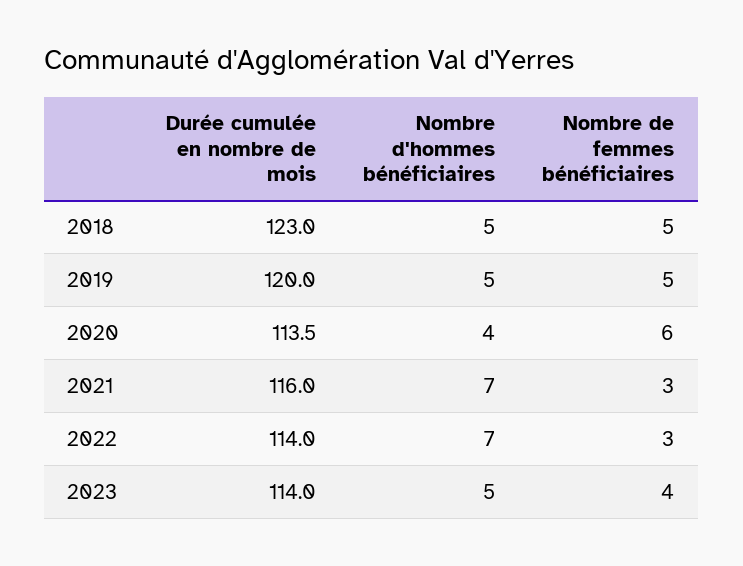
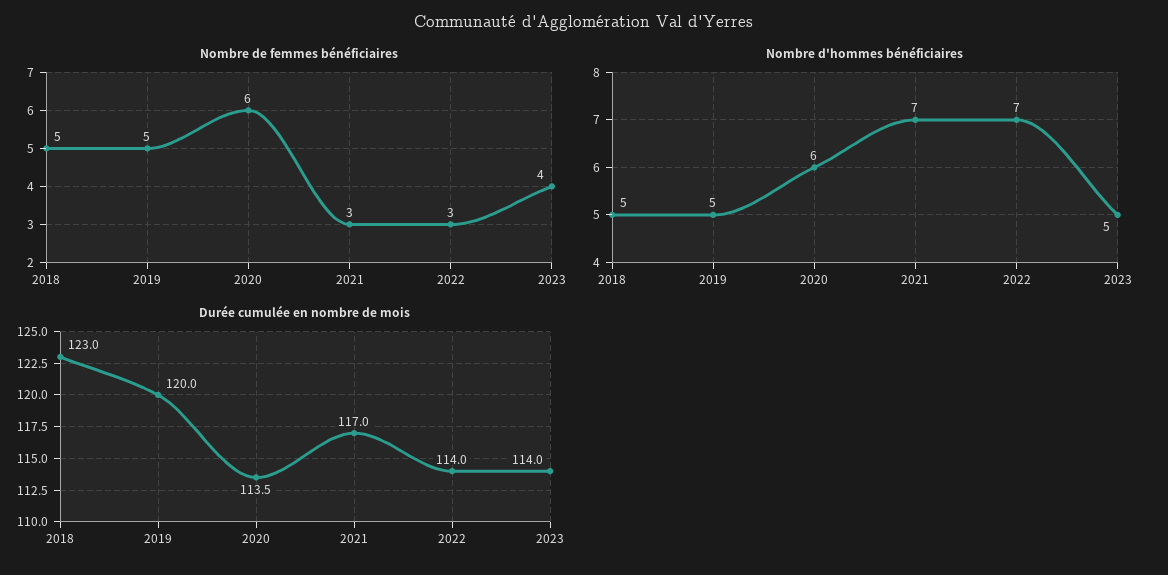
  {
    "Durée cumulée en nombre de mois": {
      "2018": 123,
      "2019": 120,
      "2020": 113.5,
-     "2021": 116,
+     "2021": 117,
      "2022": 114,
      "2023": 114
    },
    "Nombre d'hommes bénéficiaires": {
      "2018": 5,
      "2019": 5,
-     "2020": 4,
+     "2020": 6,
      "2021": 7,
      "2022": 7,
      "2023": 5
    },
    "Nombre de femmes bénéficiaires": {
      "2018": 5,
      "2019": 5,
      "2020": 6,
      "2021": 3,
      "2022": 3,
      "2023": 4
    }
  }

